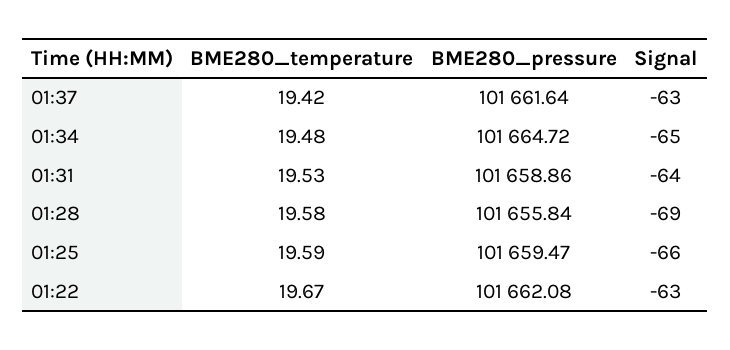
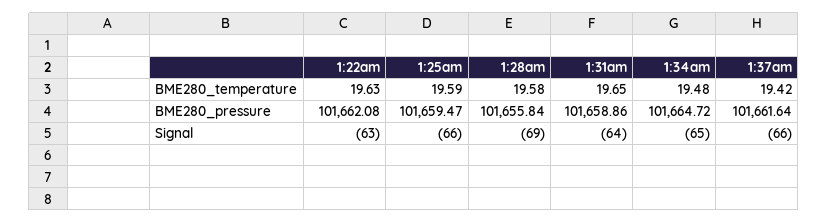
  {
    "BME280_temperature": {
      "01:37": 19.42,
      "01:34": 19.48,
-     "01:31": 19.53,
+     "01:31": 19.65,
      "01:28": 19.58,
      "01:25": 19.59,
-     "01:22": 19.67
+     "01:22": 19.63
    },
    "BME280_pressure": {
      "01:37": 101661.64,
      "01:34": 101664.72,
      "01:31": 101658.86,
      "01:28": 101655.84,
      "01:25": 101659.47,
      "01:22": 101662.08
    },
    "Signal": {
-     "01:37": -63,
+     "01:37": -66,
      "01:34": -65,
      "01:31": -64,
      "01:28": -69,
      "01:25": -66,
      "01:22": -63
    }
  }

